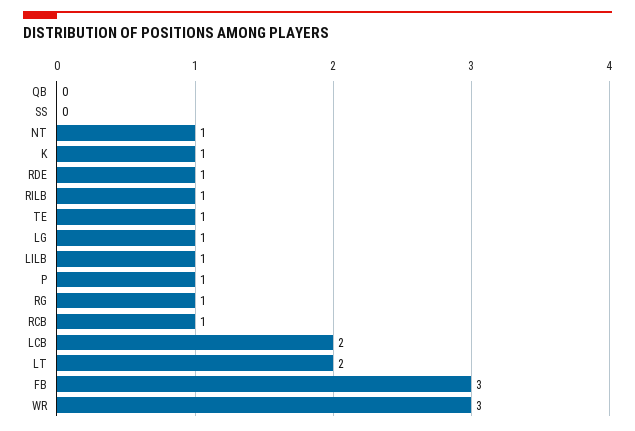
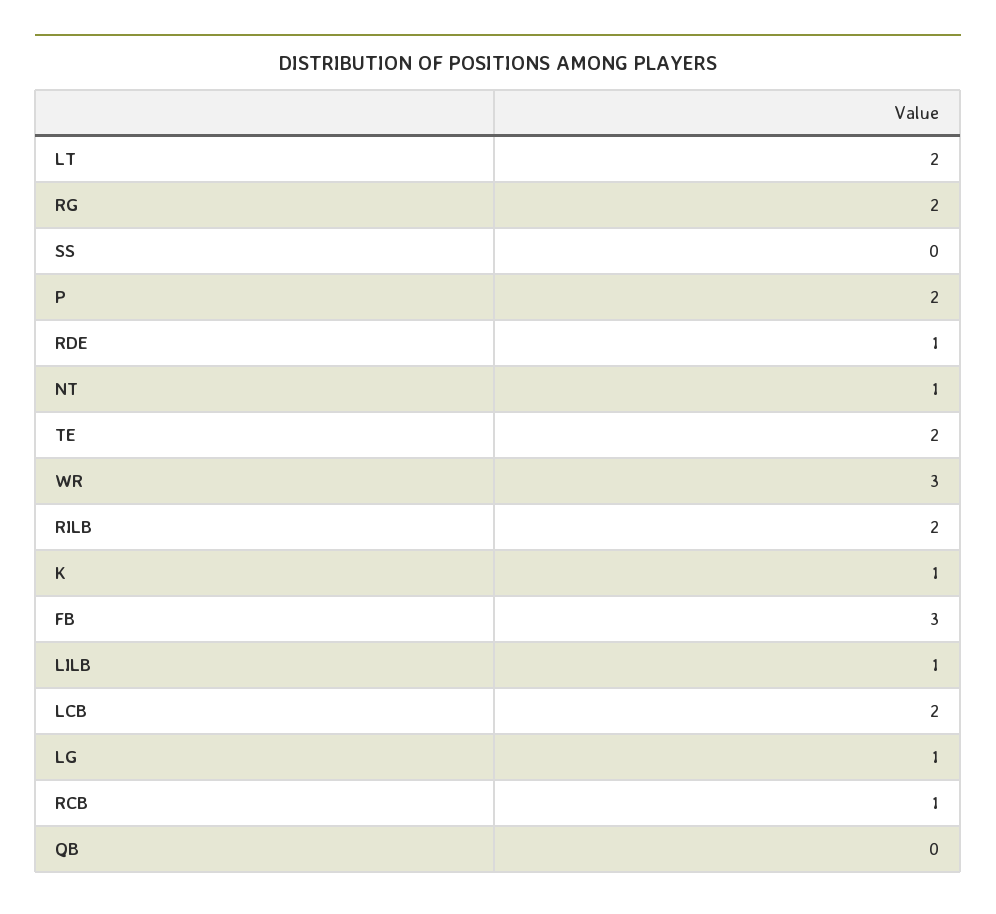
  {
    "QB": 0,
    "SS": 0,
    "NT": 1,
    "K": 1,
    "RDE": 1,
-   "RILB": 1,
+   "RILB": 2,
-   "TE": 1,
+   "TE": 2,
    "LG": 1,
    "LILB": 1,
-   "P": 1,
+   "P": 2,
-   "RG": 1,
+   "RG": 2,
    "RCB": 1,
    "LCB": 2,
    "LT": 2,
    "FB": 3,
    "WR": 3
  }

